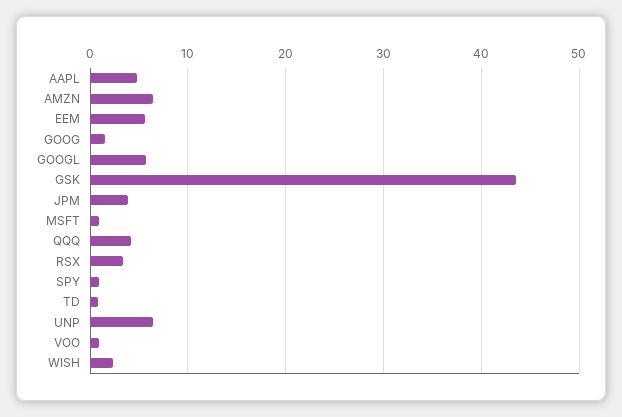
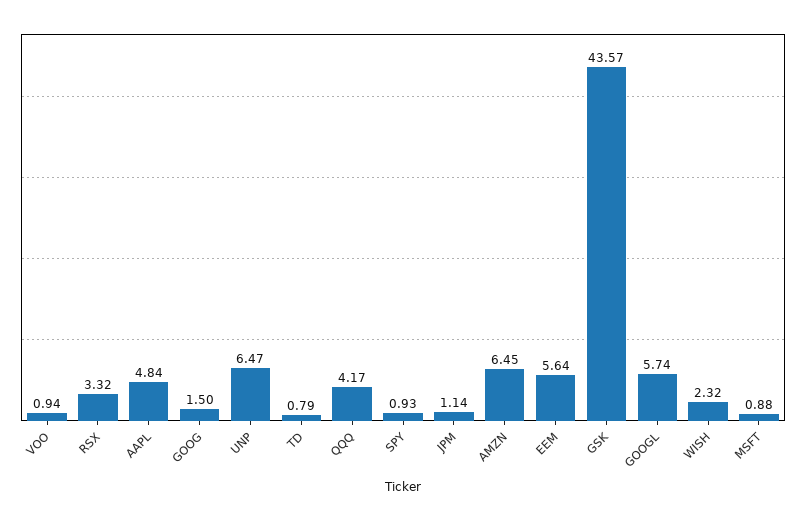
  {
    "AAPL": 4.84,
    "AMZN": 6.45,
    "EEM": 5.64,
    "GOOG": 1.5,
    "GOOGL": 5.74,
    "GSK": 43.57,
-   "JPM": 4,
+   "JPM": 1.14,
    "MSFT": 0.88,
    "QQQ": 4.17,
    "RSX": 3.32,
    "SPY": 0.93,
    "TD": 0.79,
    "UNP": 6.47,
    "VOO": 0.94,
    "WISH": 2.32
  }

